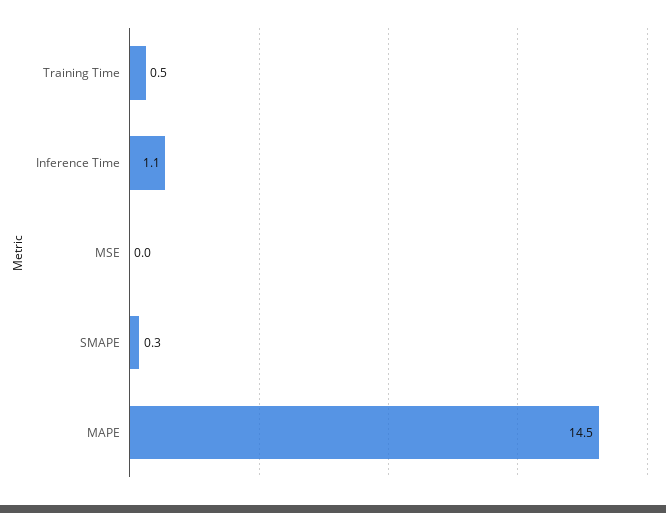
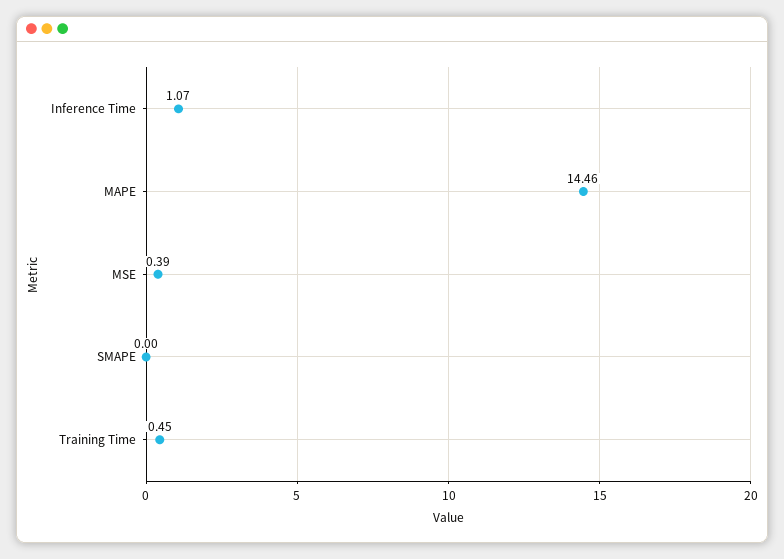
  {
    "Training Time": 0.45,
    "Inference Time": 1.07,
-   "MSE": 0,
+   "MSE": 0.39,
-   "SMAPE": 0.3,
+   "SMAPE": 0,
    "MAPE": 14.46
  }

